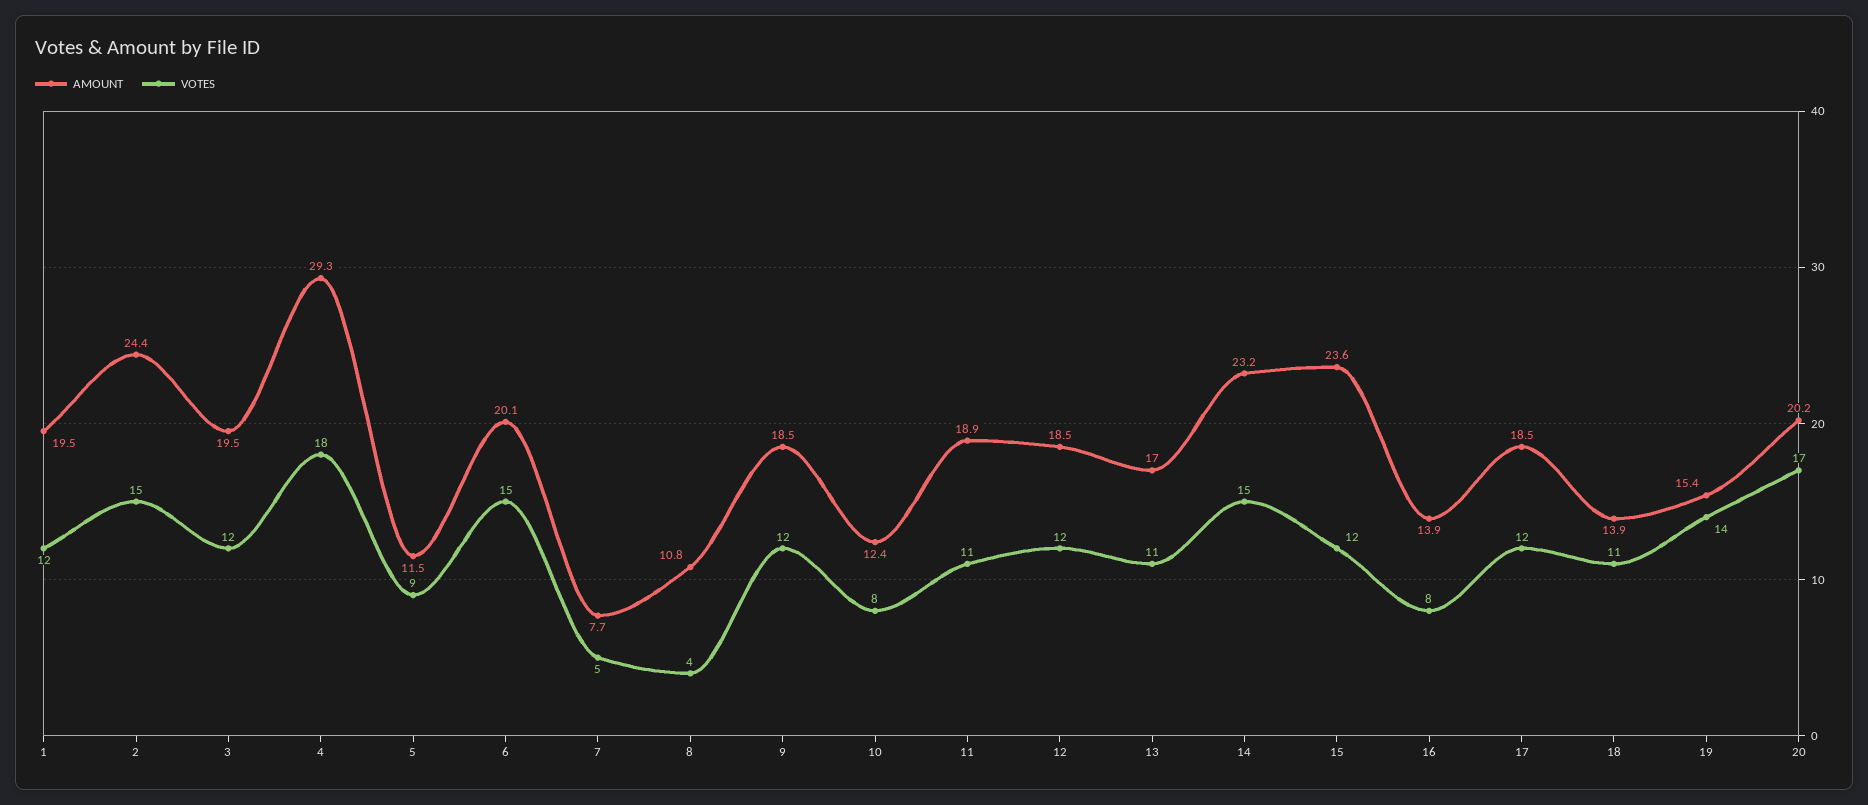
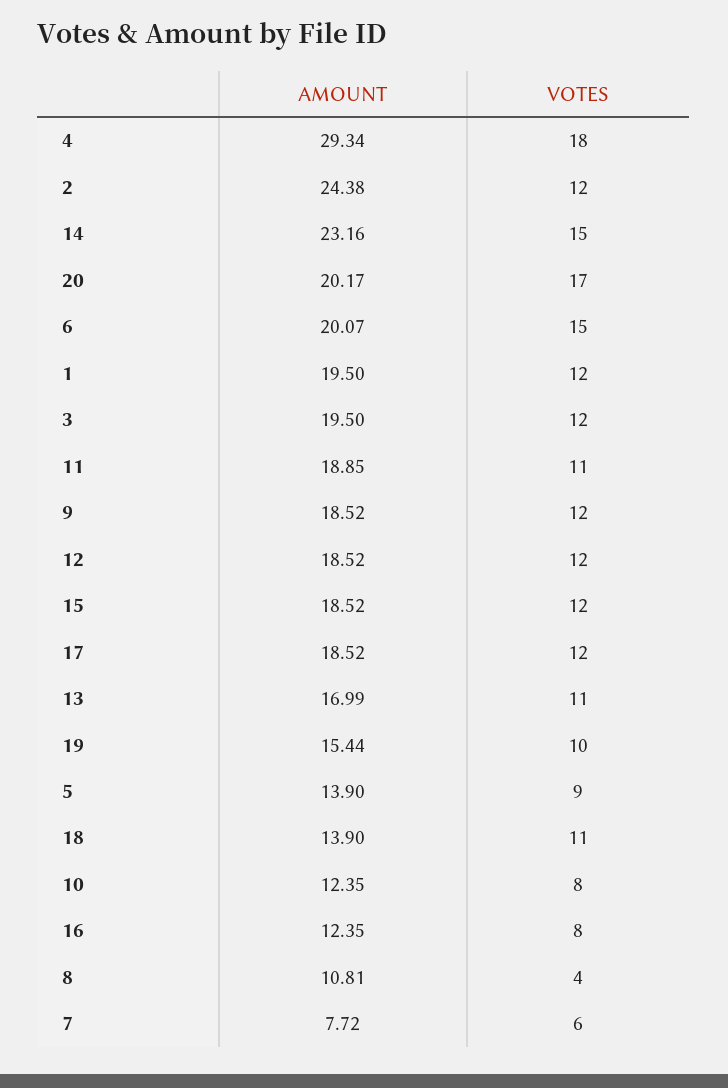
  {
    "AMOUNT": {
      "1": 19.5,
      "2": 24.38,
      "3": 19.5,
      "4": 29.34,
-     "5": 11.5,
+     "5": 13.9,
      "6": 20.07,
      "7": 7.72,
      "8": 10.81,
      "9": 18.52,
      "10": 12.35,
      "11": 18.85,
      "12": 18.52,
      "13": 16.99,
      "14": 23.16,
-     "15": 23.6,
+     "15": 18.52,
-     "16": 13.9,
+     "16": 12.35,
      "17": 18.52,
      "18": 13.9,
      "19": 15.44,
      "20": 20.17
    },
    "VOTES": {
      "1": 12,
-     "2": 15,
+     "2": 12,
      "3": 12,
      "4": 18,
      "5": 9,
      "6": 15,
-     "7": 5,
+     "7": 6,
      "8": 4,
      "9": 12,
      "10": 8,
      "11": 11,
      "12": 12,
      "13": 11,
      "14": 15,
      "15": 12,
      "16": 8,
      "17": 12,
      "18": 11,
-     "19": 14,
+     "19": 10,
      "20": 17
    }
  }

